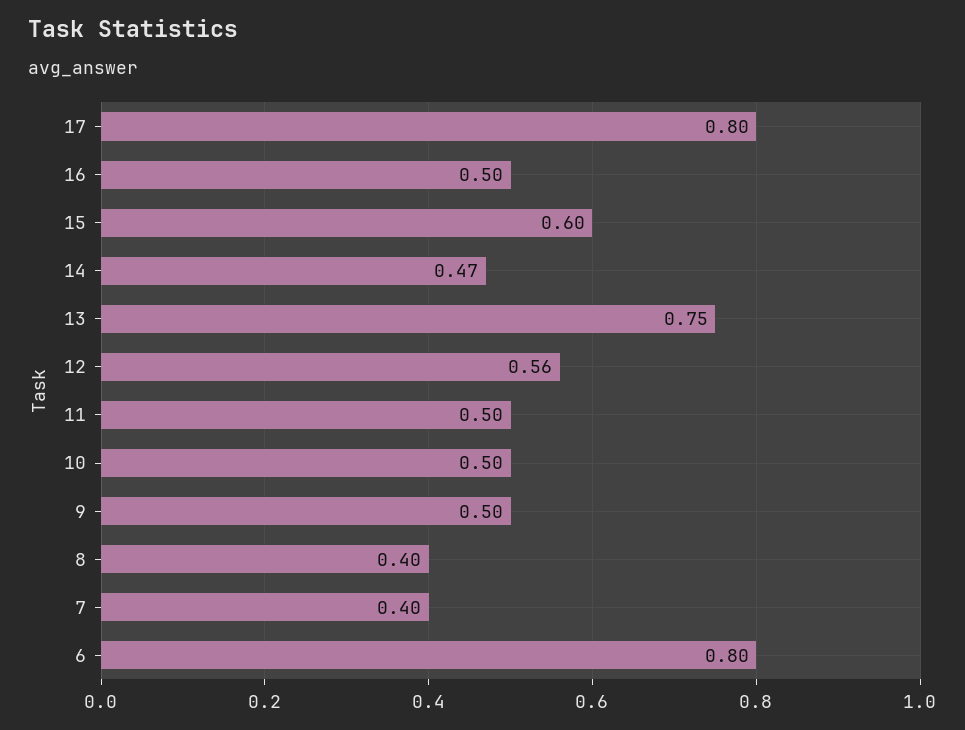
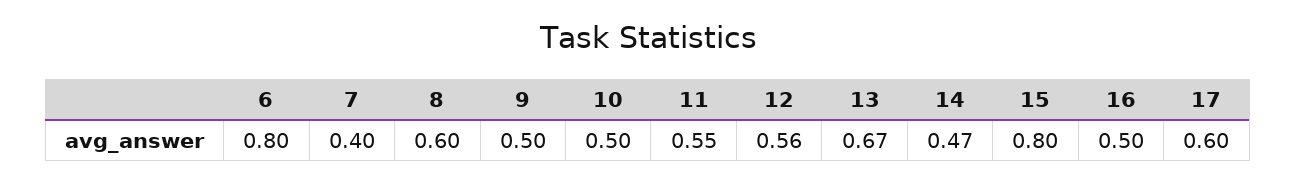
  {
-   "17": 0.8,
+   "17": 0.6,
    "16": 0.5,
-   "15": 0.6,
+   "15": 0.8,
    "14": 0.47,
-   "13": 0.75,
+   "13": 0.67,
    "12": 0.56,
-   "11": 0.5,
+   "11": 0.55,
    "10": 0.5,
    "9": 0.5,
-   "8": 0.4,
+   "8": 0.6,
    "7": 0.4,
    "6": 0.8
  }

